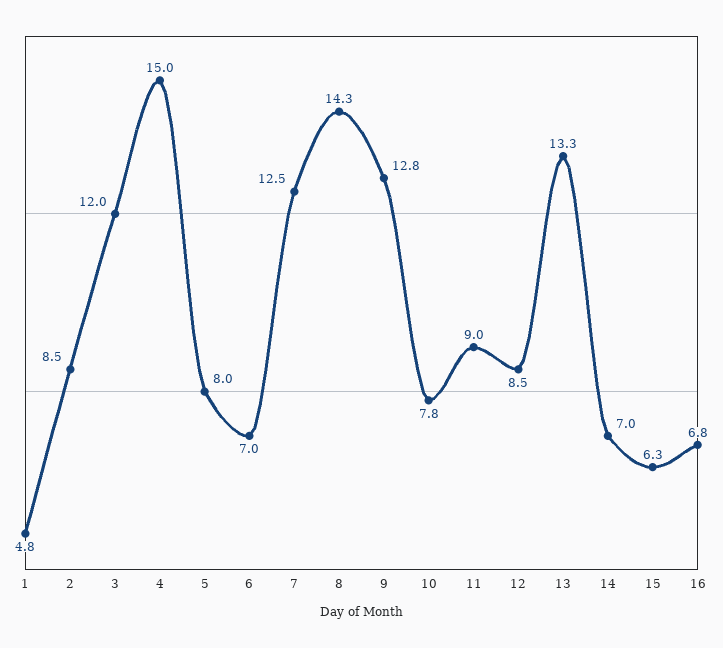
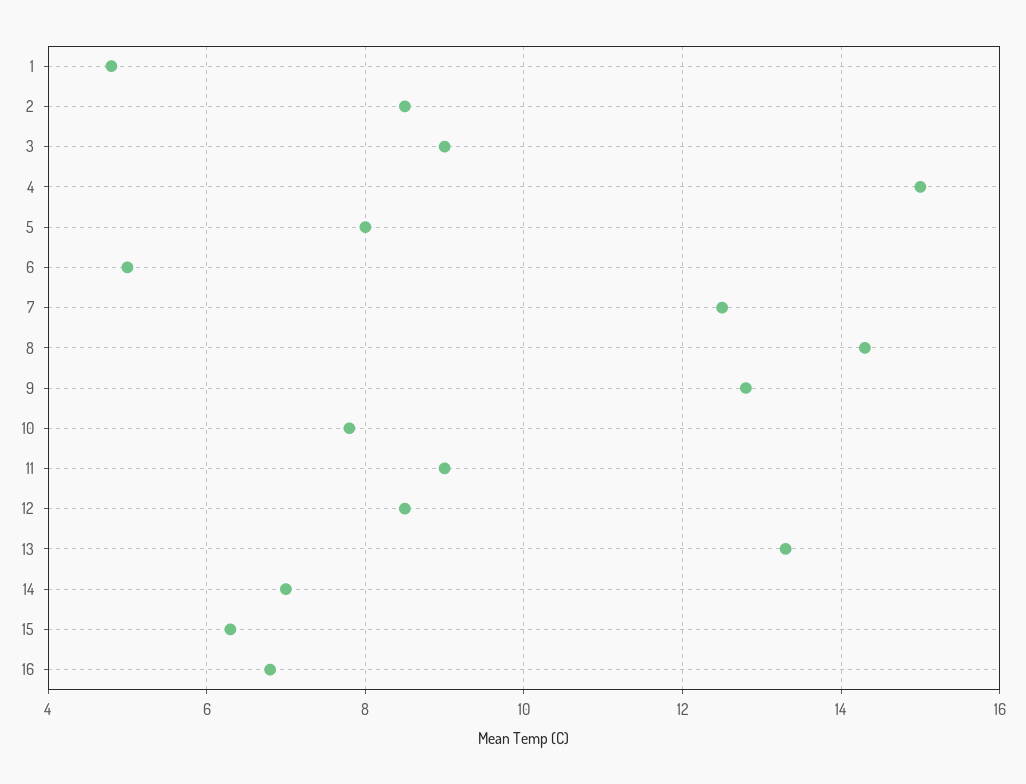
  {
    "1": 4.8,
    "2": 8.5,
-   "3": 12,
+   "3": 9,
    "4": 15,
    "5": 8,
-   "6": 7,
+   "6": 5,
    "7": 12.5,
    "8": 14.3,
    "9": 12.8,
    "10": 7.8,
    "11": 9,
    "12": 8.5,
    "13": 13.3,
    "14": 7,
    "15": 6.3,
    "16": 6.8
  }

